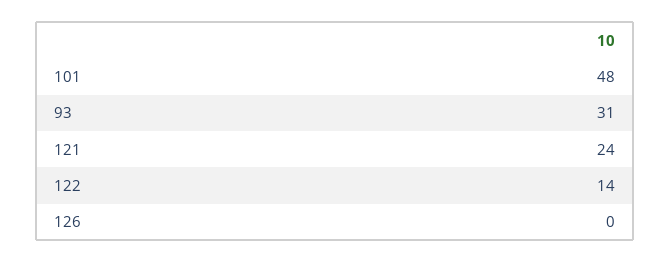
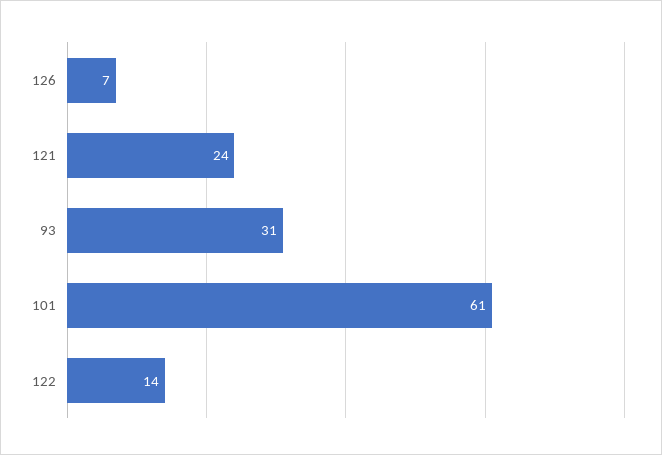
  {
-   "101": 48,
+   "101": 61,
    "93": 31,
    "121": 24,
    "122": 14,
-   "126": 0
+   "126": 7
  }

